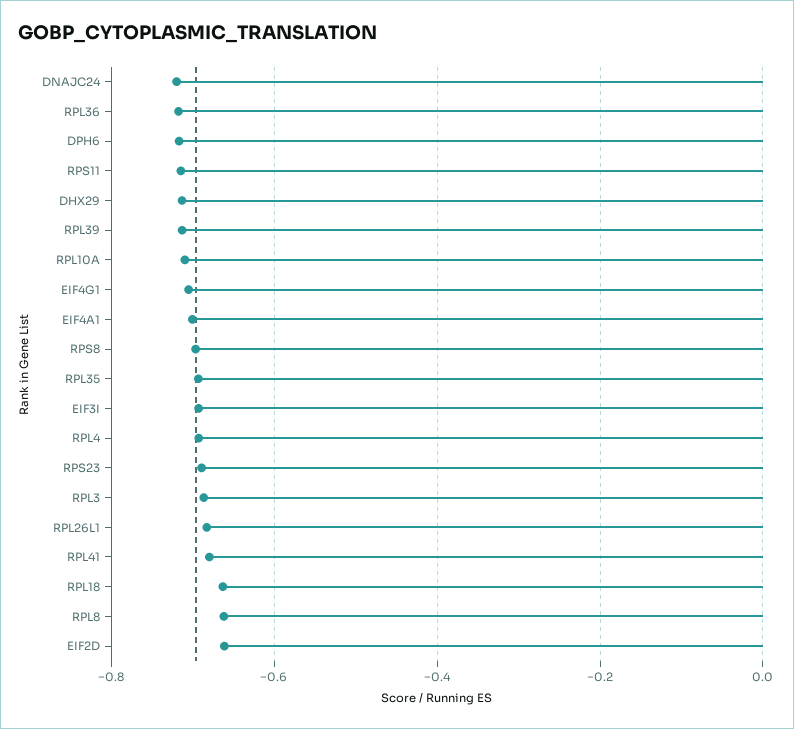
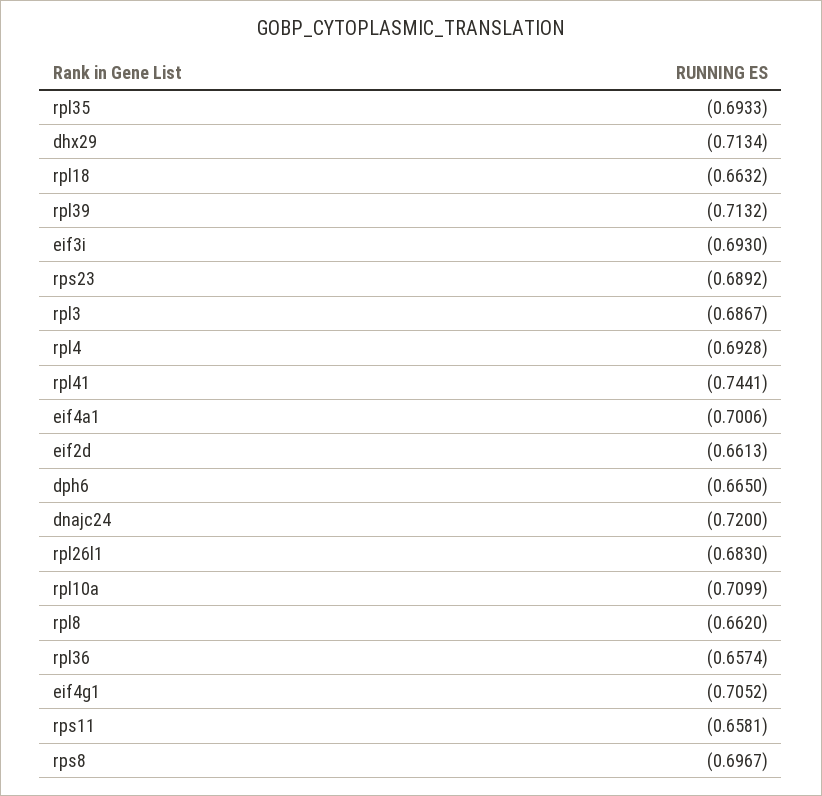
  {
    "DNAJC24": -0.72,
-   "RPL36": -0.72,
+   "RPL36": -0.6574,
-   "DPH6": -0.72,
+   "DPH6": -0.665,
-   "RPS11": -0.72,
+   "RPS11": -0.6581,
    "DHX29": -0.7134,
    "RPL39": -0.7132,
    "RPL10A": -0.7099,
    "EIF4G1": -0.7052,
    "EIF4A1": -0.7006,
    "RPS8": -0.6967,
    "RPL35": -0.6933,
    "EIF3I": -0.693,
    "RPL4": -0.6928,
    "RPS23": -0.6892,
    "RPL3": -0.6867,
    "RPL26L1": -0.683,
-   "RPL41": -0.68,
+   "RPL41": -0.7441,
    "RPL18": -0.6632,
    "RPL8": -0.662,
    "EIF2D": -0.6613
  }

